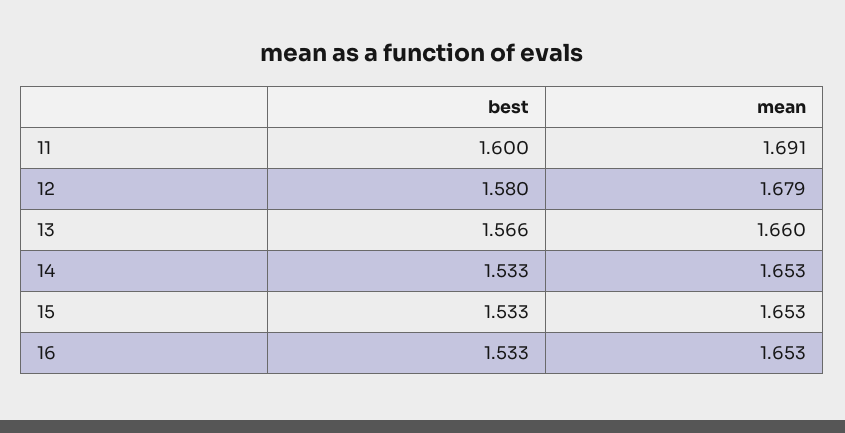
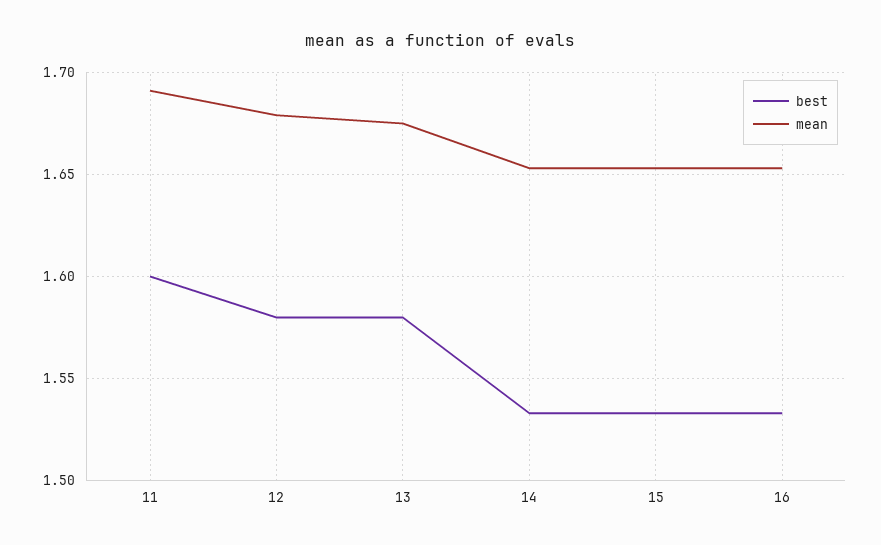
  {
    "best": {
      "11": 1.6,
      "12": 1.58,
-     "13": 1.566,
+     "13": 1.58,
      "14": 1.533,
      "15": 1.533,
      "16": 1.533
    },
    "mean": {
      "11": 1.691,
      "12": 1.679,
-     "13": 1.66,
+     "13": 1.675,
      "14": 1.653,
      "15": 1.653,
      "16": 1.653
    }
  }

